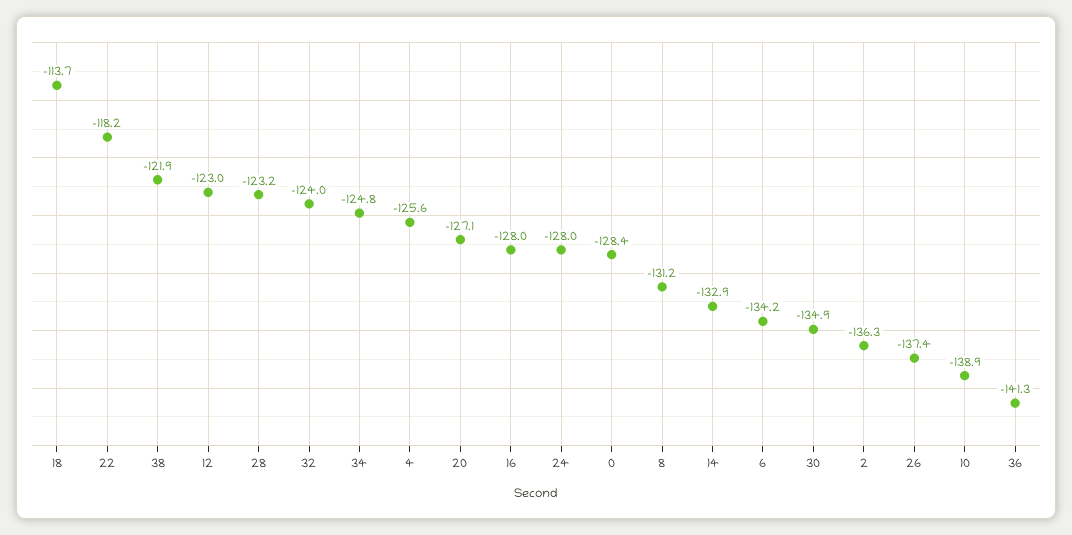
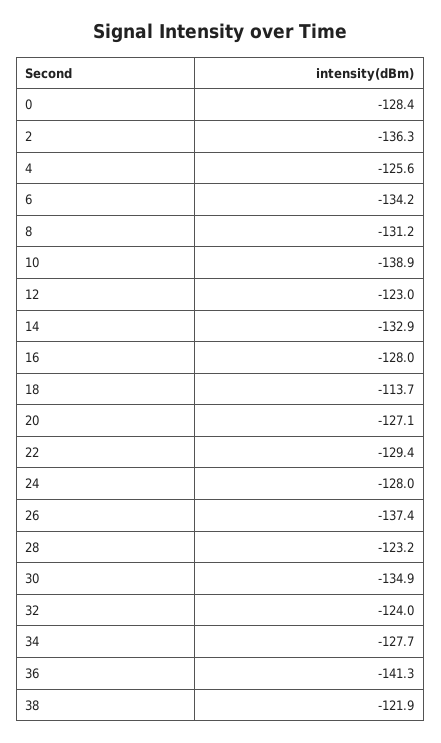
  {
    "18": -113.7,
-   "22": -118.2,
+   "22": -129.4,
    "38": -121.9,
    "12": -123,
    "28": -123.2,
    "32": -124,
-   "34": -124.8,
+   "34": -127.7,
    "4": -125.6,
    "20": -127.1,
    "16": -128,
    "24": -128,
    "0": -128.4,
    "8": -131.2,
    "14": -132.9,
    "6": -134.2,
    "30": -134.9,
    "2": -136.3,
    "26": -137.4,
    "10": -138.9,
    "36": -141.3
  }

